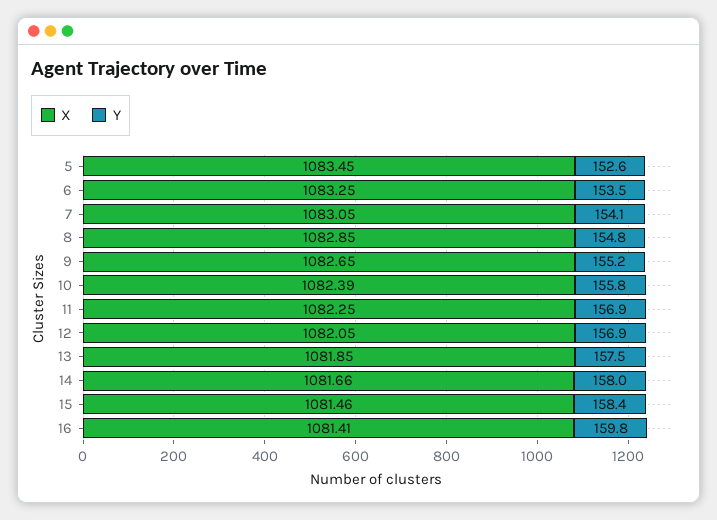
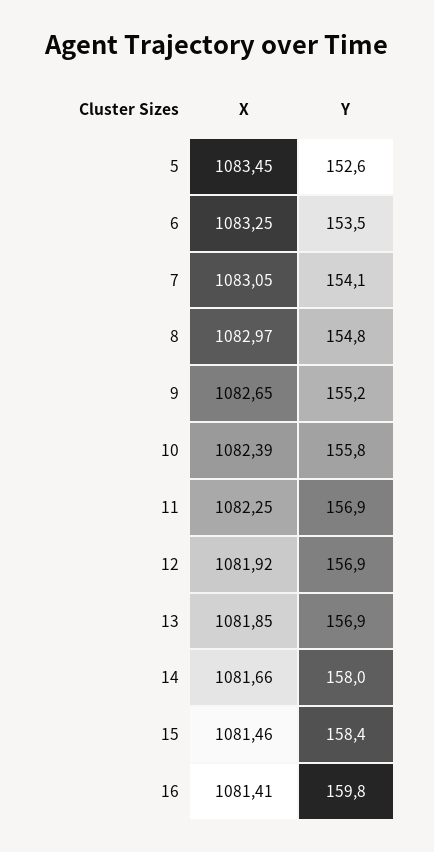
  {
    "X": {
      "5": 1083.45,
      "6": 1083.25,
      "7": 1083.05,
-     "8": 1082.85,
+     "8": 1082.97,
      "9": 1082.65,
      "10": 1082.39,
      "11": 1082.25,
-     "12": 1082.05,
+     "12": 1081.92,
      "13": 1081.85,
      "14": 1081.66,
      "15": 1081.46,
      "16": 1081.41
    },
    "Y": {
      "5": 152.6,
      "6": 153.5,
      "7": 154.1,
      "8": 154.8,
      "9": 155.2,
      "10": 155.8,
      "11": 156.9,
      "12": 156.9,
-     "13": 157.5,
+     "13": 156.9,
      "14": 158,
      "15": 158.4,
      "16": 159.8
    }
  }

